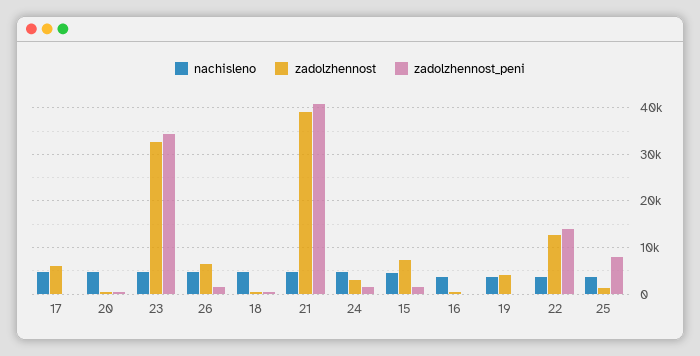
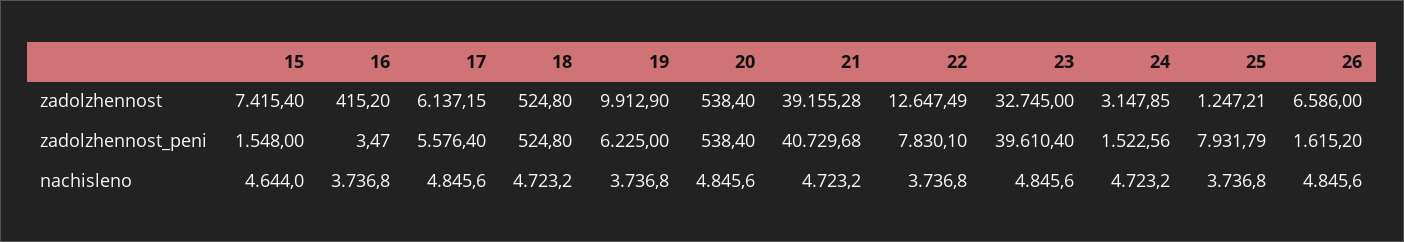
  {
    "nachisleno": {
      "17": 4845.6,
      "20": 4845.6,
      "23": 4845.6,
      "26": 4845.6,
      "18": 4723.2,
      "21": 4723.2,
      "24": 4723.2,
      "15": 4644,
      "16": 3736.8,
      "19": 3736.8,
      "22": 3736.8,
      "25": 3736.8
    },
    "zadolzhennost": {
      "17": 6137.15,
      "20": 538.4,
      "23": 32745,
      "26": 6586,
      "18": 524.8,
      "21": 39155.28,
      "24": 3147.85,
      "15": 7415.4,
      "16": 415.2,
-     "19": 4000,
+     "19": 9912.9,
      "22": 12647.49,
      "25": 1247.21
    },
    "zadolzhennost_peni": {
-     "17": 0,
+     "17": 5576.4,
      "20": 538.4,
-     "23": 34000,
+     "23": 39610.4,
      "26": 1615.2,
      "18": 524.8,
      "21": 40729.68,
      "24": 1522.56,
      "15": 1548,
      "16": 3.47,
-     "19": 0,
+     "19": 6225,
-     "22": 14000,
+     "22": 7830.1,
      "25": 7931.79
    }
  }

